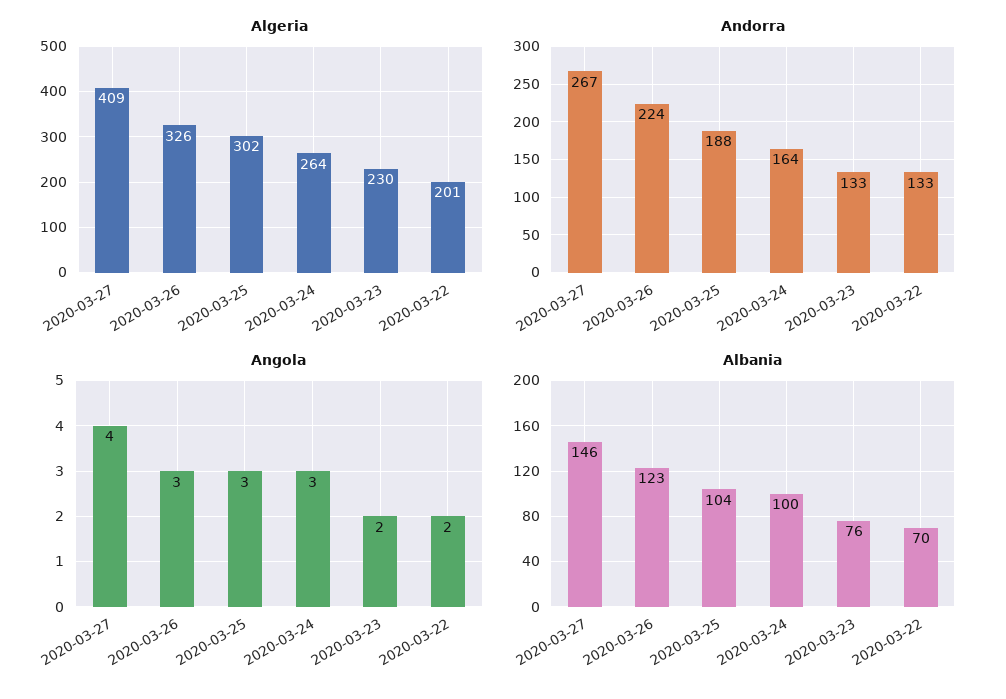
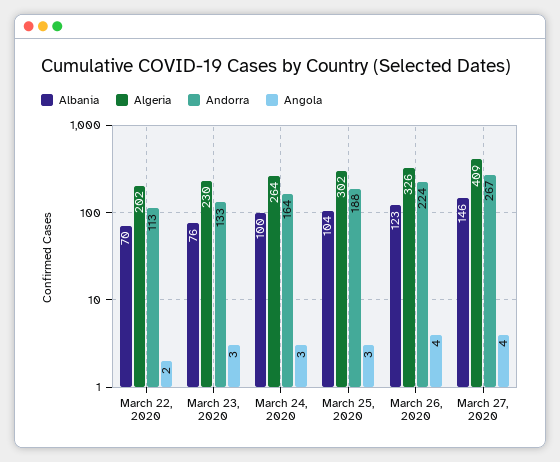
  {
    "Algeria": {
      "2020-03-27": 409,
      "2020-03-26": 326,
      "2020-03-25": 302,
      "2020-03-24": 264,
      "2020-03-23": 230,
-     "2020-03-22": 201
+     "2020-03-22": 202
    },
    "Andorra": {
      "2020-03-27": 267,
      "2020-03-26": 224,
      "2020-03-25": 188,
      "2020-03-24": 164,
      "2020-03-23": 133,
-     "2020-03-22": 133
+     "2020-03-22": 113
    },
    "Angola": {
      "2020-03-27": 4,
-     "2020-03-26": 3,
+     "2020-03-26": 4,
      "2020-03-25": 3,
      "2020-03-24": 3,
-     "2020-03-23": 2,
+     "2020-03-23": 3,
      "2020-03-22": 2
    },
    "Albania": {
      "2020-03-27": 146,
      "2020-03-26": 123,
      "2020-03-25": 104,
      "2020-03-24": 100,
      "2020-03-23": 76,
      "2020-03-22": 70
    }
  }

